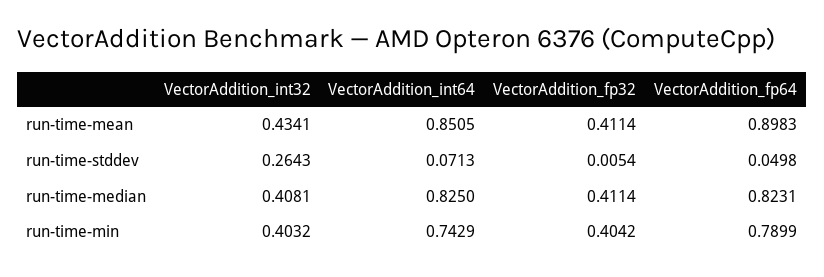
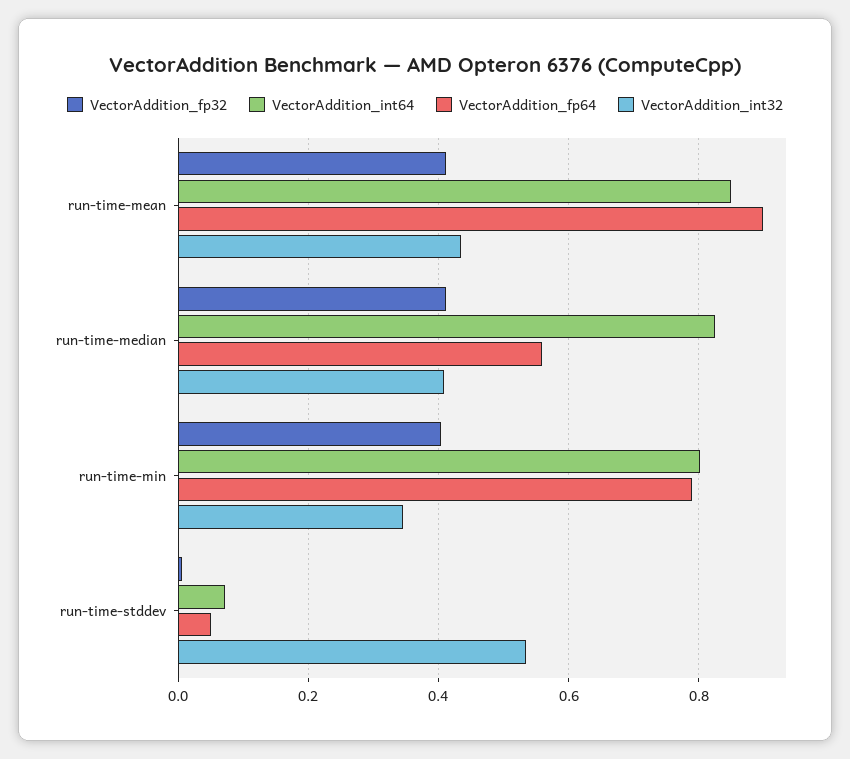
  {
    "VectorAddition_int32": {
      "run-time-mean": 0.4341,
-     "run-time-stddev": 0.2643,
+     "run-time-stddev": 0.54,
      "run-time-median": 0.4081,
-     "run-time-min": 0.4032
+     "run-time-min": 0.34
    },
    "VectorAddition_int64": {
      "run-time-mean": 0.8505,
      "run-time-stddev": 0.0713,
      "run-time-median": 0.825,
-     "run-time-min": 0.7429
+     "run-time-min": 0.8
    },
    "VectorAddition_fp32": {
      "run-time-mean": 0.4114,
      "run-time-stddev": 0.0054,
      "run-time-median": 0.4114,
      "run-time-min": 0.4042
    },
    "VectorAddition_fp64": {
      "run-time-mean": 0.8983,
      "run-time-stddev": 0.0498,
-     "run-time-median": 0.8231,
+     "run-time-median": 0.56,
      "run-time-min": 0.7899
    }
  }

